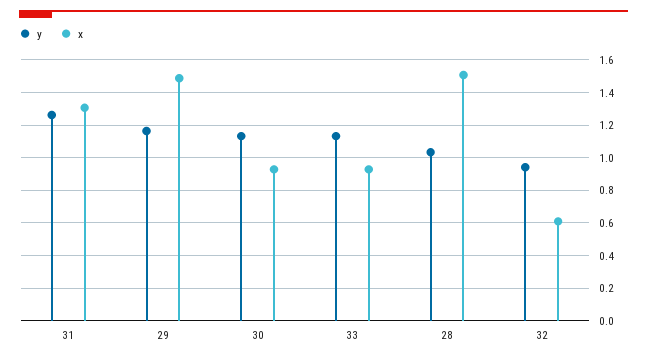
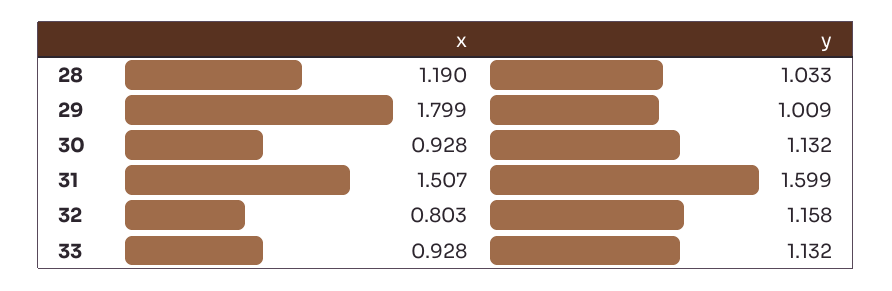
  {
    "y": {
-     "31": 1.25,
+     "31": 1.599,
-     "29": 1.15,
+     "29": 1.009,
      "30": 1.132,
      "33": 1.132,
      "28": 1.033,
-     "32": 0.95
+     "32": 1.158
    },
    "x": {
-     "31": 1.3,
+     "31": 1.507,
-     "29": 1.5,
+     "29": 1.799,
      "30": 0.928,
      "33": 0.928,
-     "28": 1.5,
+     "28": 1.19,
-     "32": 0.6
+     "32": 0.803
    }
  }

